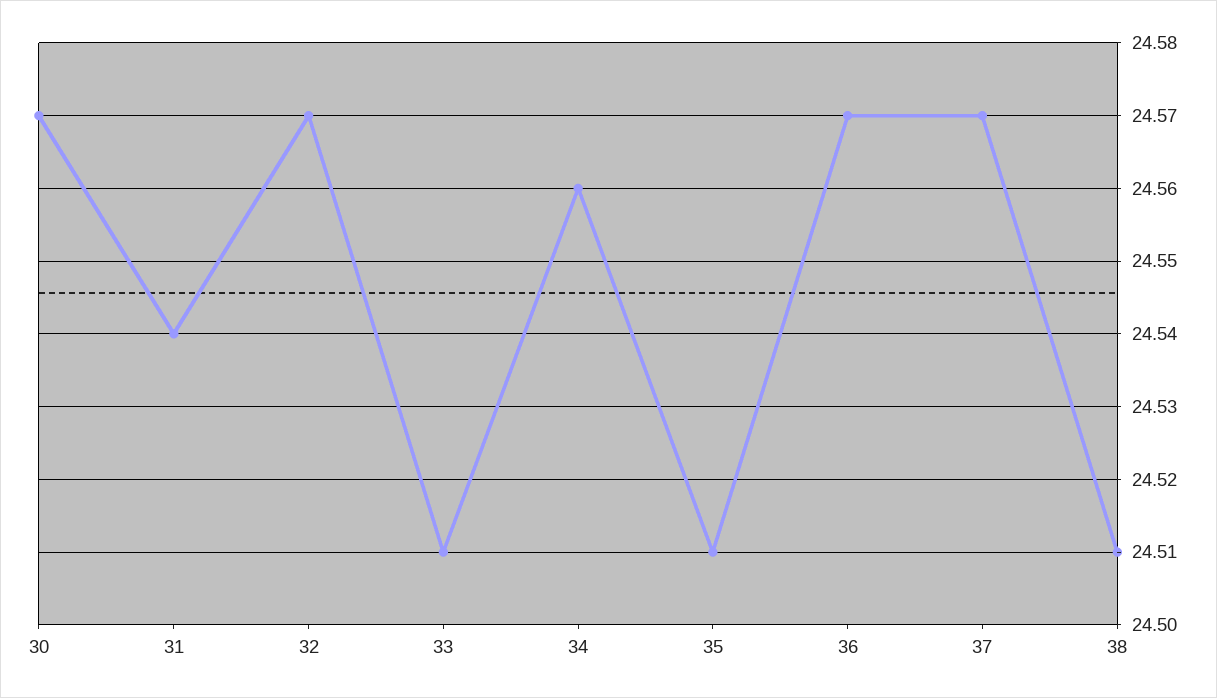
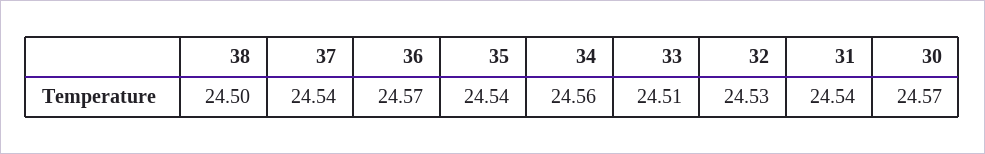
  {
    "30": 24.57,
    "31": 24.54,
-   "32": 24.57,
+   "32": 24.53,
    "33": 24.51,
    "34": 24.56,
-   "35": 24.51,
+   "35": 24.54,
    "36": 24.57,
-   "37": 24.57,
+   "37": 24.54,
-   "38": 24.51
+   "38": 24.5
  }

